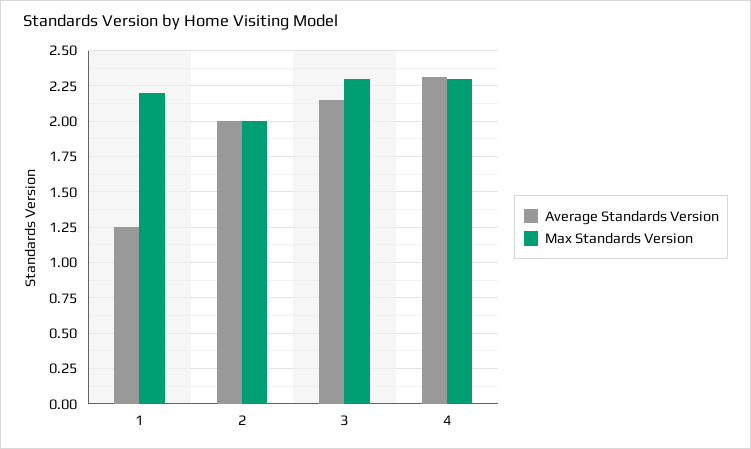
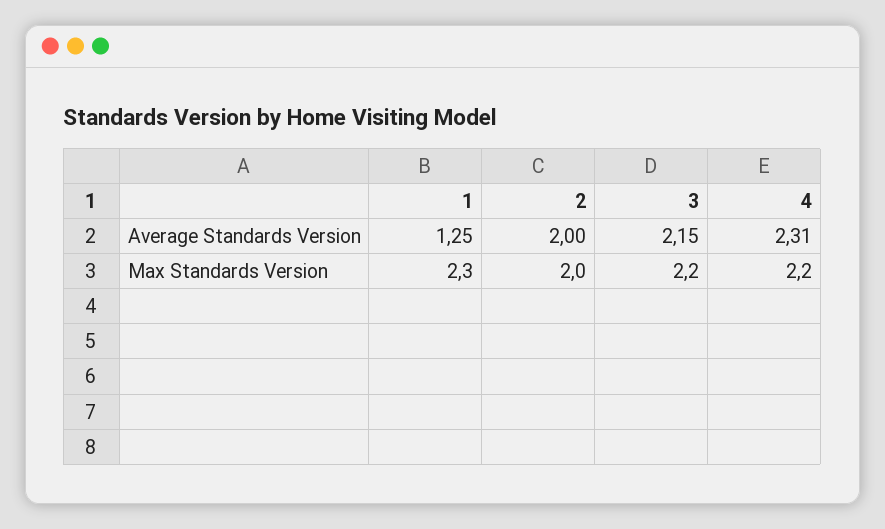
  {
    "Average Standards Version": {
      "1": 1.25,
      "2": 2,
      "3": 2.15,
      "4": 2.31
    },
    "Max Standards Version": {
-     "1": 2.2,
+     "1": 2.3,
      "2": 2,
-     "3": 2.3,
+     "3": 2.2,
-     "4": 2.3
+     "4": 2.2
    }
  }

